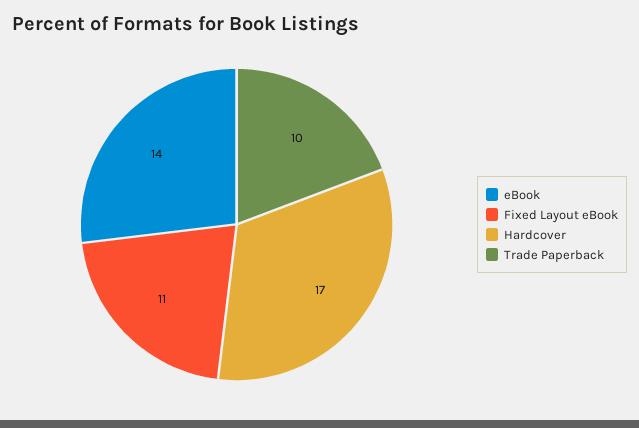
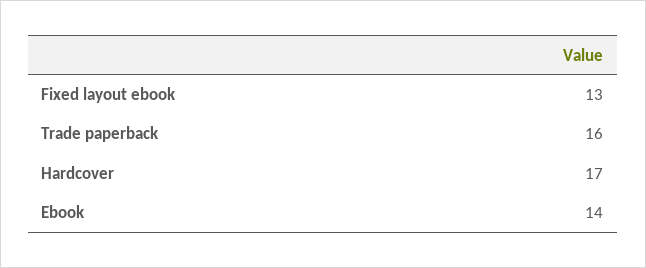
  {
    "eBook": 14,
-   "Fixed Layout eBook": 11,
+   "Fixed Layout eBook": 13,
    "Hardcover": 17,
-   "Trade Paperback": 10
+   "Trade Paperback": 16
  }

